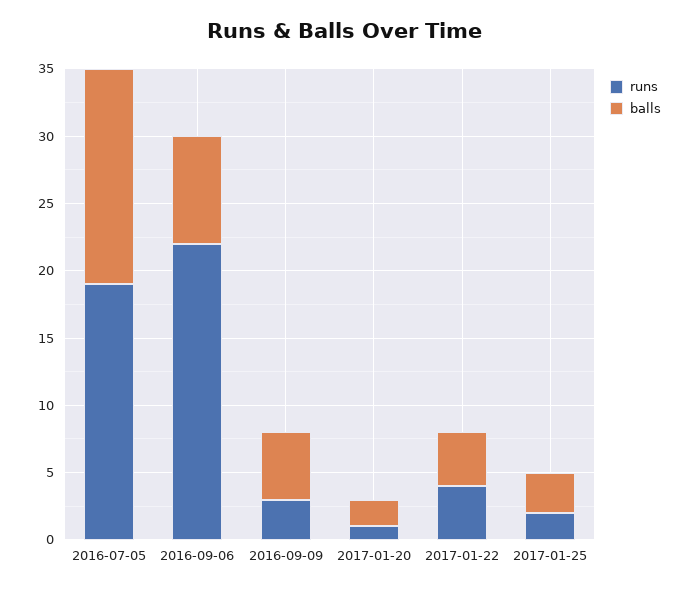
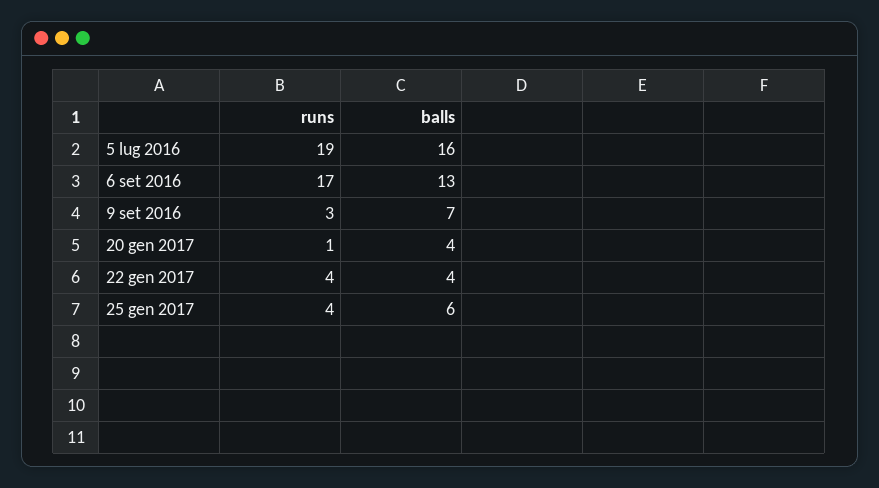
  {
    "runs": {
      "2016-07-05": 19,
-     "2016-09-06": 22,
+     "2016-09-06": 17,
      "2016-09-09": 3,
      "2017-01-20": 1,
      "2017-01-22": 4,
-     "2017-01-25": 2
+     "2017-01-25": 4
    },
    "balls": {
      "2016-07-05": 16,
-     "2016-09-06": 8,
+     "2016-09-06": 13,
-     "2016-09-09": 5,
+     "2016-09-09": 7,
-     "2017-01-20": 2,
+     "2017-01-20": 4,
      "2017-01-22": 4,
-     "2017-01-25": 3
+     "2017-01-25": 6
    }
  }

